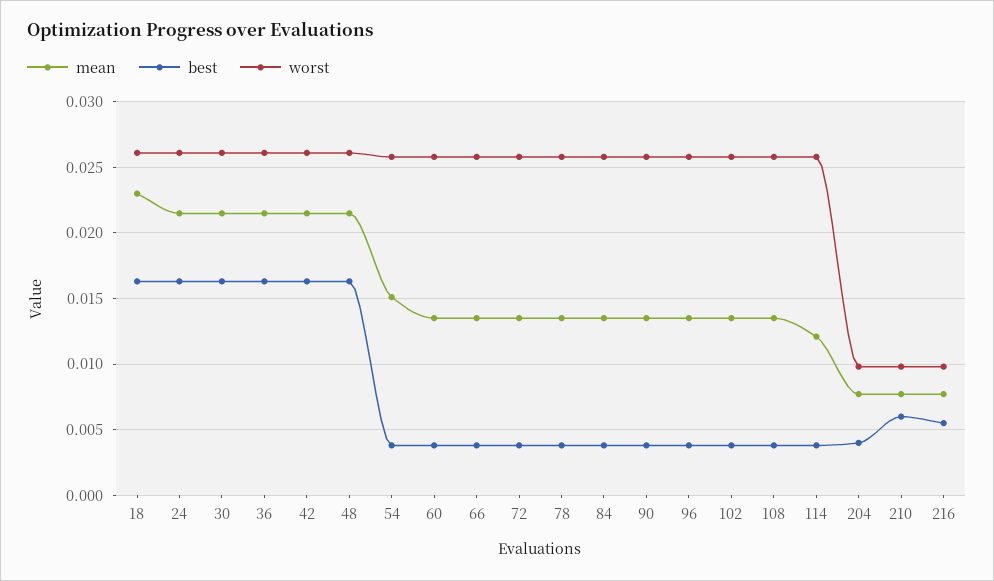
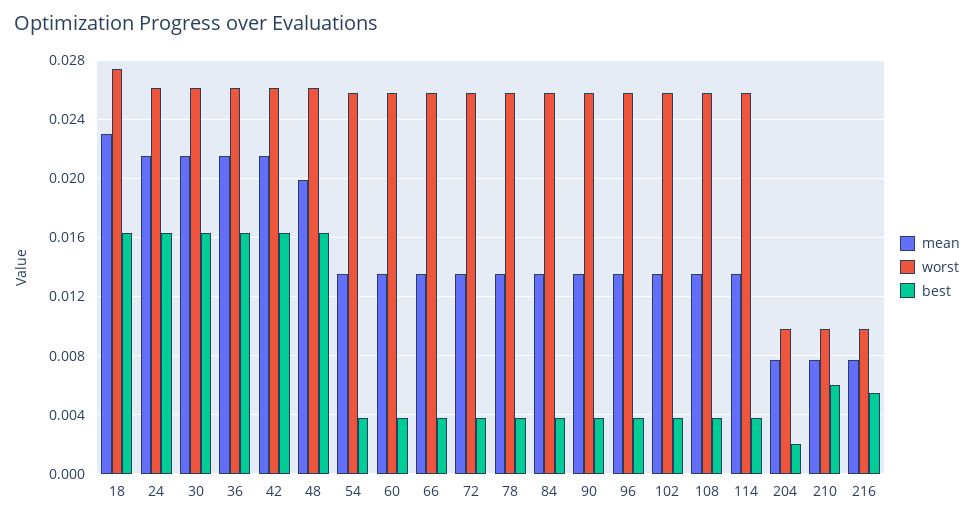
  {
    "mean": {
      "18": 0.023,
      "24": 0.0215,
      "30": 0.0215,
      "36": 0.0215,
      "42": 0.0215,
-     "48": 0.0215,
+     "48": 0.02,
-     "54": 0.015,
+     "54": 0.0135,
      "60": 0.0135,
      "66": 0.0135,
      "72": 0.0135,
      "78": 0.0135,
      "84": 0.0135,
      "90": 0.0135,
      "96": 0.0135,
      "102": 0.0135,
      "108": 0.0135,
-     "114": 0.012,
+     "114": 0.0135,
      "204": 0.0075,
      "210": 0.0075,
      "216": 0.0075
    },
    "best": {
      "18": 0.0165,
      "24": 0.0165,
      "30": 0.0165,
      "36": 0.0165,
      "42": 0.0165,
      "48": 0.0165,
      "54": 0.004,
      "60": 0.004,
      "66": 0.004,
      "72": 0.004,
      "78": 0.004,
      "84": 0.004,
      "90": 0.004,
      "96": 0.004,
      "102": 0.004,
      "108": 0.004,
      "114": 0.004,
-     "204": 0.004,
+     "204": 0.002,
      "210": 0.006,
      "216": 0.0055
    },
    "worst": {
-     "18": 0.026,
+     "18": 0.0275,
      "24": 0.026,
      "30": 0.026,
      "36": 0.026,
      "42": 0.026,
      "48": 0.026,
      "54": 0.026,
      "60": 0.026,
      "66": 0.026,
      "72": 0.026,
      "78": 0.026,
      "84": 0.026,
      "90": 0.026,
      "96": 0.026,
      "102": 0.026,
      "108": 0.026,
      "114": 0.026,
      "204": 0.01,
      "210": 0.01,
      "216": 0.01
    }
  }

